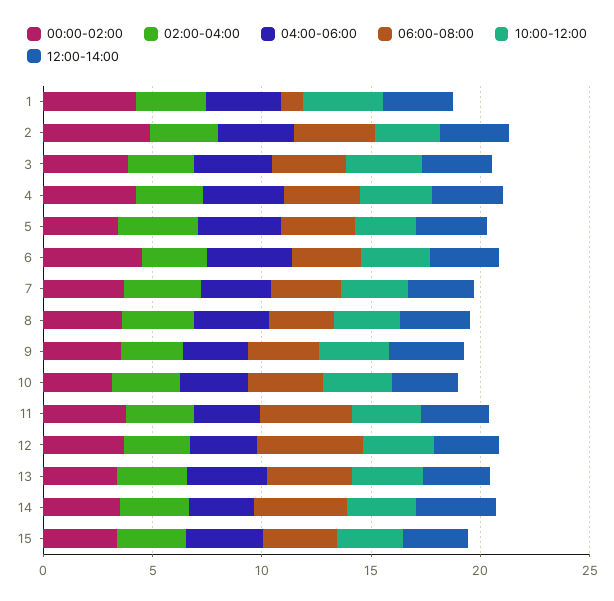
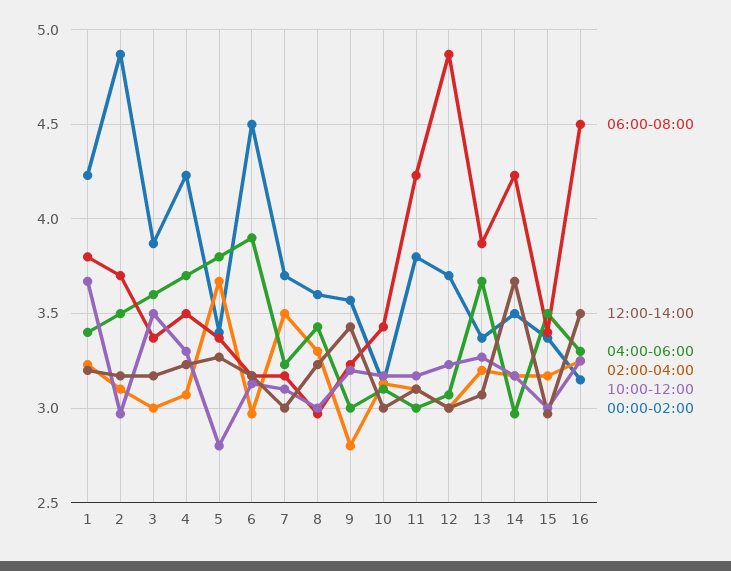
  {
    "00:00-02:00": {
      "1": 4.25,
      "2": 4.85,
      "3": 3.85,
      "4": 4.25,
      "5": 3.4,
      "6": 4.5,
      "7": 3.7,
      "8": 3.6,
      "9": 3.55,
      "10": 3.15,
      "11": 3.8,
      "12": 3.7,
      "13": 3.35,
      "14": 3.5,
-     "15": 3.35
+     "15": 3.35,
+     "16": 3.15
    },
    "02:00-04:00": {
      "1": 3.25,
      "2": 3.1,
      "3": 3,
      "4": 3.05,
      "5": 3.65,
      "6": 2.95,
      "7": 3.5,
      "8": 3.3,
      "9": 2.8,
      "10": 3.15,
      "11": 3.1,
      "12": 3,
      "13": 3.2,
      "14": 3.15,
-     "15": 3.15
+     "15": 3.15,
+     "16": 3.25
    },
    "04:00-06:00": {
      "1": 3.4,
      "2": 3.5,
      "3": 3.6,
      "4": 3.7,
      "5": 3.8,
      "6": 3.9,
      "7": 3.25,
      "8": 3.45,
      "9": 3,
      "10": 3.1,
      "11": 3,
      "12": 3.05,
      "13": 3.65,
      "14": 2.95,
-     "15": 3.5
+     "15": 3.5,
+     "16": 3.3
    },
    "06:00-08:00": {
-     "1": 1,
+     "1": 3.8,
      "2": 3.7,
      "3": 3.35,
      "4": 3.5,
      "5": 3.35,
      "6": 3.15,
      "7": 3.15,
      "8": 2.95,
      "9": 3.25,
      "10": 3.45,
      "11": 4.25,
      "12": 4.85,
      "13": 3.85,
      "14": 4.25,
-     "15": 3.4
+     "15": 3.4,
+     "16": 4.5
    },
    "10:00-12:00": {
      "1": 3.65,
      "2": 2.95,
      "3": 3.5,
      "4": 3.3,
      "5": 2.8,
      "6": 3.15,
      "7": 3.1,
      "8": 3,
      "9": 3.2,
      "10": 3.15,
      "11": 3.15,
      "12": 3.25,
      "13": 3.25,
      "14": 3.15,
-     "15": 3
+     "15": 3,
+     "16": 3.25
    },
    "12:00-14:00": {
      "1": 3.2,
      "2": 3.15,
      "3": 3.15,
      "4": 3.25,
      "5": 3.25,
      "6": 3.15,
      "7": 3,
      "8": 3.25,
      "9": 3.45,
      "10": 3,
      "11": 3.1,
      "12": 3,
      "13": 3.05,
      "14": 3.65,
-     "15": 2.95
+     "15": 2.95,
+     "16": 3.5
    }
  }

